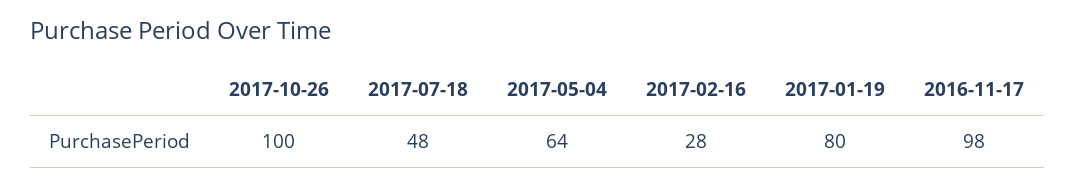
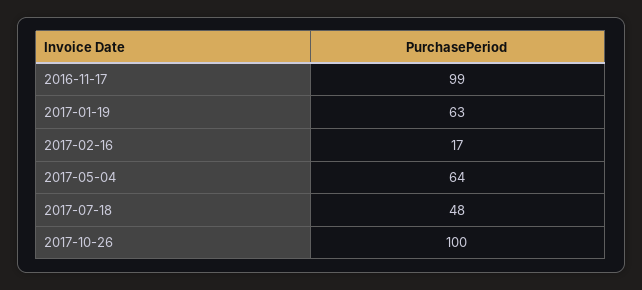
  {
    "2017-10-26": 100,
    "2017-07-18": 48,
    "2017-05-04": 64,
-   "2017-02-16": 28,
+   "2017-02-16": 17,
-   "2017-01-19": 80,
+   "2017-01-19": 63,
-   "2016-11-17": 98
+   "2016-11-17": 99
  }

